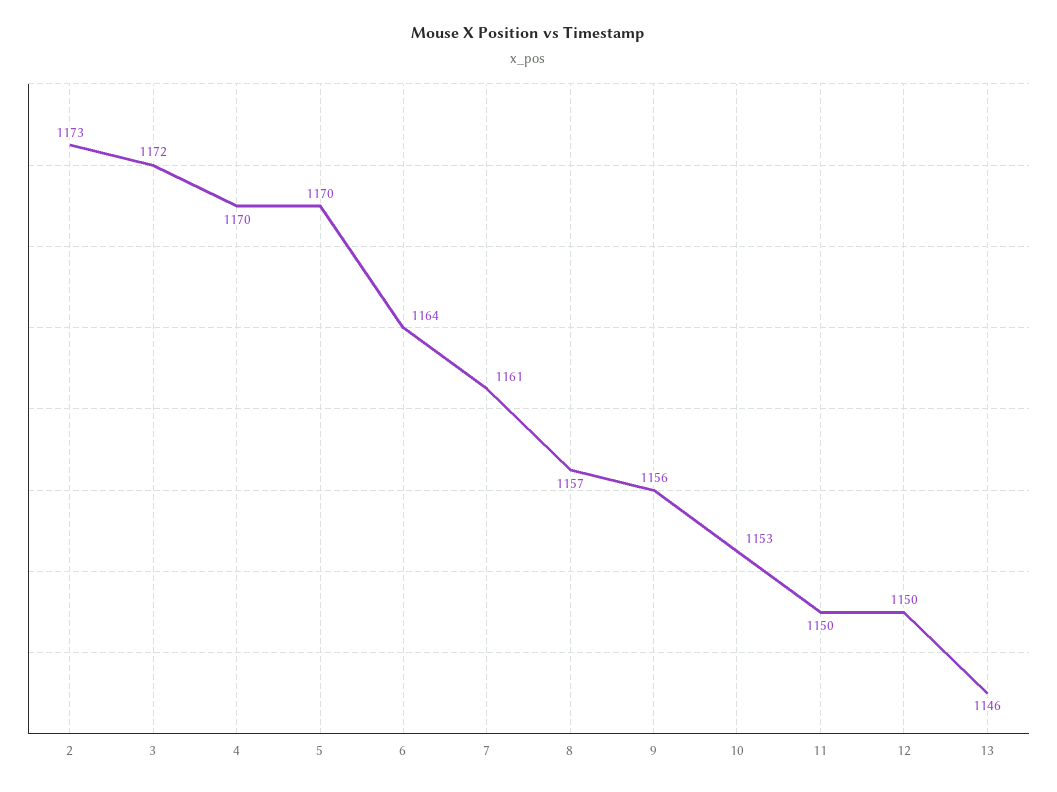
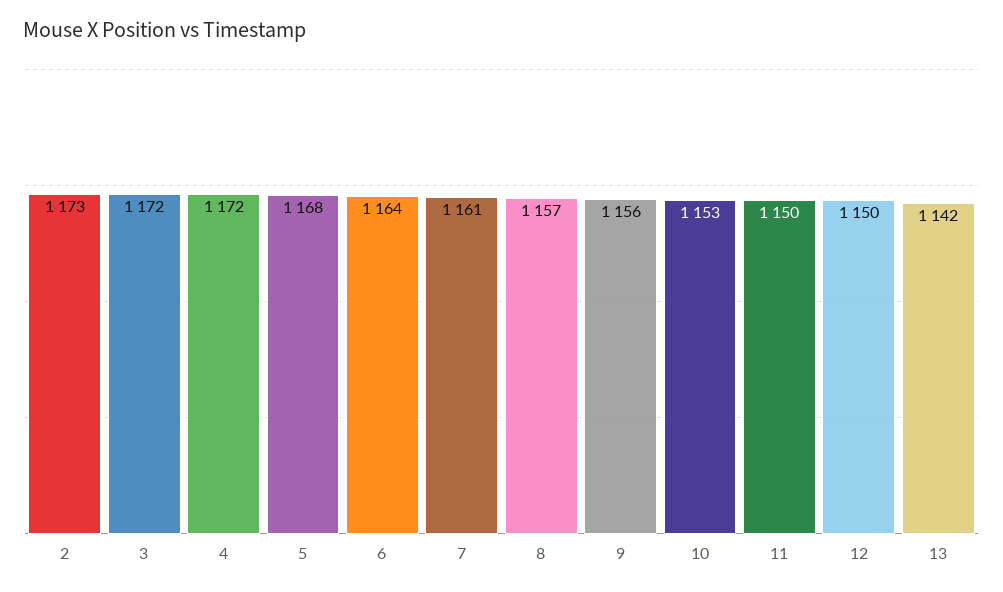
  {
    "2": 1173,
    "3": 1172,
-   "4": 1170,
+   "4": 1172,
-   "5": 1170,
+   "5": 1168,
    "6": 1164,
    "7": 1161,
    "8": 1157,
    "9": 1156,
    "10": 1153,
    "11": 1150,
    "12": 1150,
-   "13": 1146
+   "13": 1142
  }

